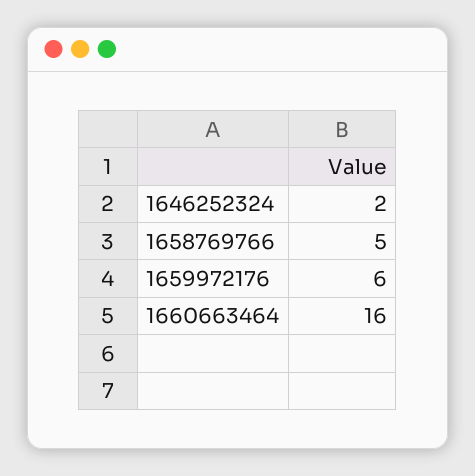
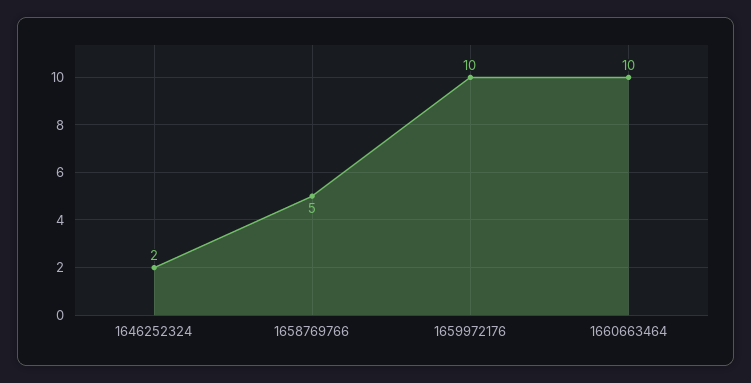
  {
    "1646252324": 2,
    "1658769766": 5,
-   "1659972176": 6,
+   "1659972176": 10,
-   "1660663464": 16
+   "1660663464": 10
  }

